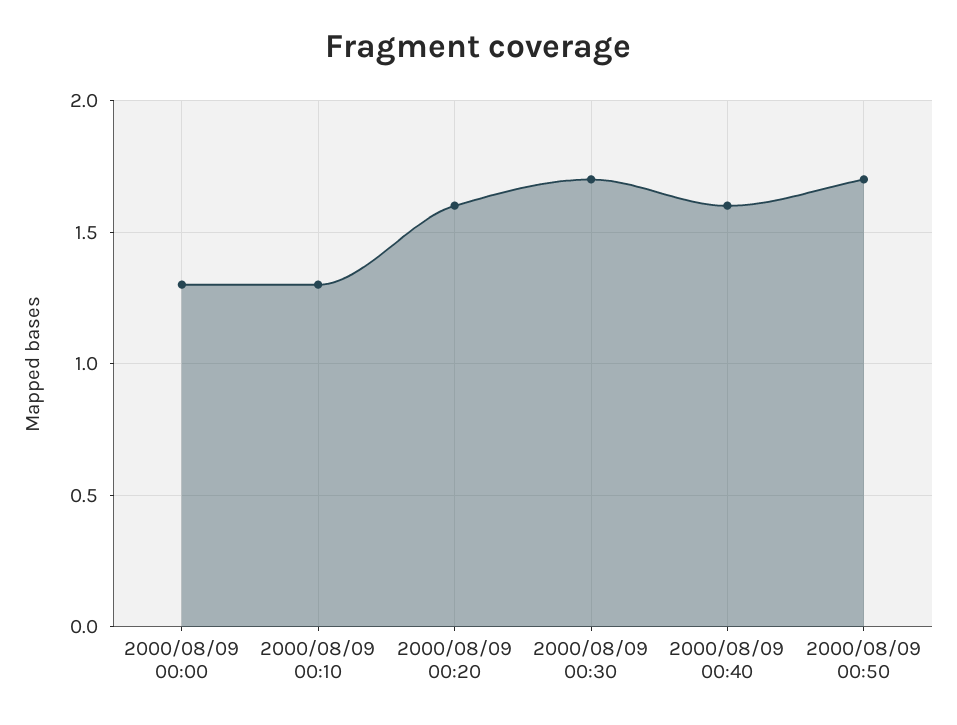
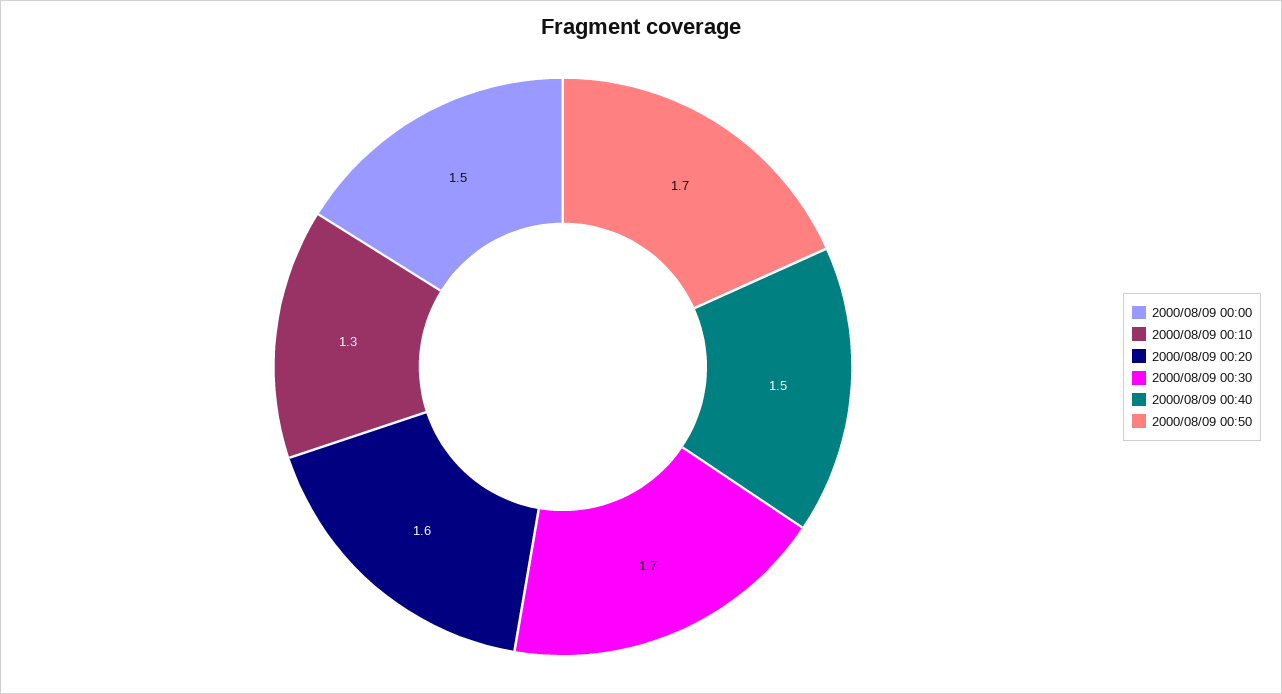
  {
-   "2000/08/09 00:00": 1.3,
+   "2000/08/09 00:00": 1.5,
    "2000/08/09 00:10": 1.3,
    "2000/08/09 00:20": 1.6,
    "2000/08/09 00:30": 1.7,
-   "2000/08/09 00:40": 1.6,
+   "2000/08/09 00:40": 1.5,
    "2000/08/09 00:50": 1.7
  }

